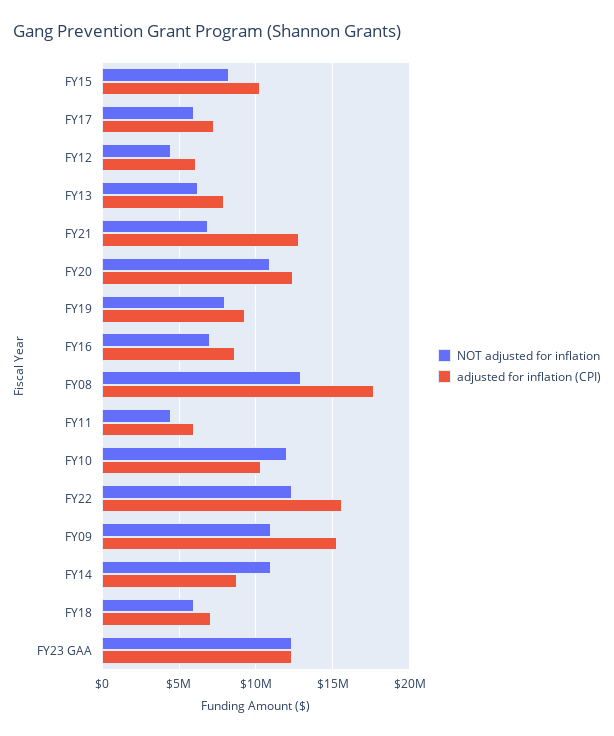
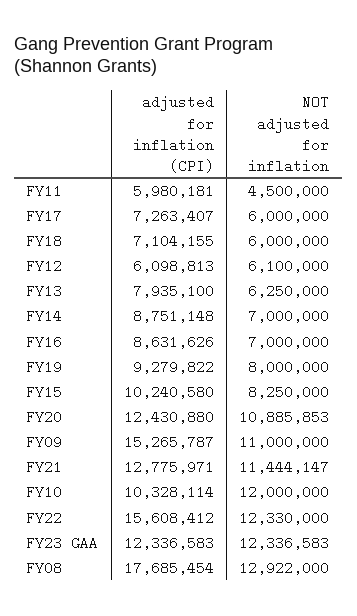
  {
    "NOT adjusted for inflation": {
      "FY15": 8250000,
      "FY17": 6000000,
-     "FY12": 4500000,
+     "FY12": 6100000,
      "FY13": 6250000,
-     "FY21": 7000000,
+     "FY21": 11444147,
      "FY20": 10885853,
      "FY19": 8000000,
      "FY16": 7000000,
      "FY08": 12922000,
      "FY11": 4500000,
      "FY10": 12000000,
      "FY22": 12330000,
      "FY09": 11000000,
-     "FY14": 11000000,
+     "FY14": 7000000,
      "FY18": 6000000,
      "FY23 GAA": 12336583
    },
    "adjusted for inflation (CPI)": {
      "FY15": 10240580,
      "FY17": 7263407,
      "FY12": 6098813,
      "FY13": 7935100,
      "FY21": 12775971,
      "FY20": 12430880,
      "FY19": 9279822,
      "FY16": 8631626,
      "FY08": 17685454,
      "FY11": 5980181,
      "FY10": 10328114,
      "FY22": 15608412,
      "FY09": 15265787,
      "FY14": 8751148,
      "FY18": 7104155,
      "FY23 GAA": 12336583
    }
  }

